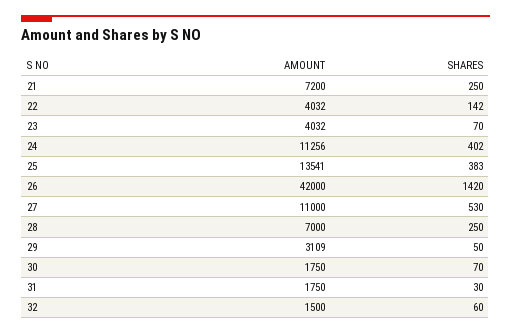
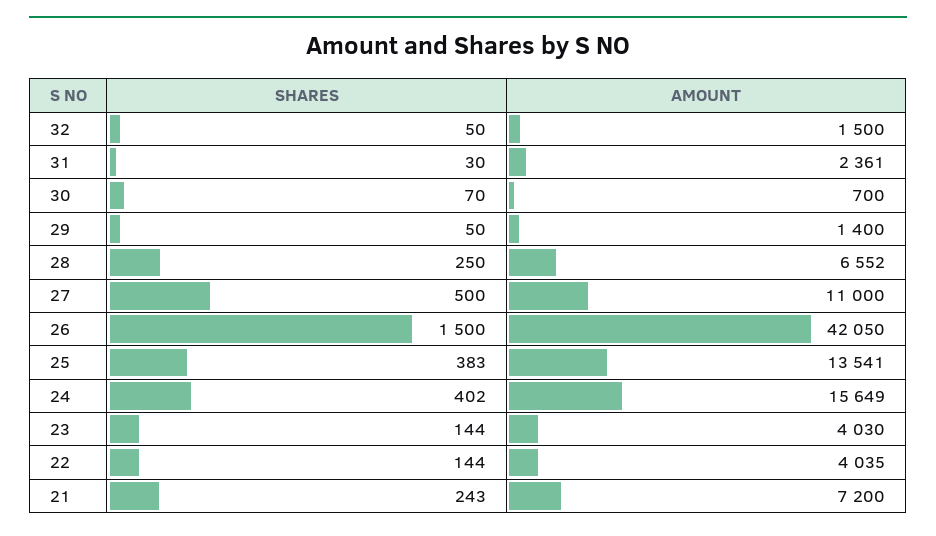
  {
    "AMOUNT": {
      "21": 7200,
-     "22": 4032,
+     "22": 4035,
-     "23": 4032,
+     "23": 4030,
-     "24": 11256,
+     "24": 15649,
      "25": 13541,
-     "26": 42000,
+     "26": 42050,
      "27": 11000,
-     "28": 7000,
+     "28": 6552,
-     "29": 3109,
+     "29": 1400,
-     "30": 1750,
+     "30": 700,
-     "31": 1750,
+     "31": 2361,
      "32": 1500
    },
    "SHARES": {
-     "21": 250,
+     "21": 243,
-     "22": 142,
+     "22": 144,
-     "23": 70,
+     "23": 144,
      "24": 402,
      "25": 383,
-     "26": 1420,
+     "26": 1500,
-     "27": 530,
+     "27": 500,
      "28": 250,
      "29": 50,
      "30": 70,
      "31": 30,
-     "32": 60
+     "32": 50
    }
  }

